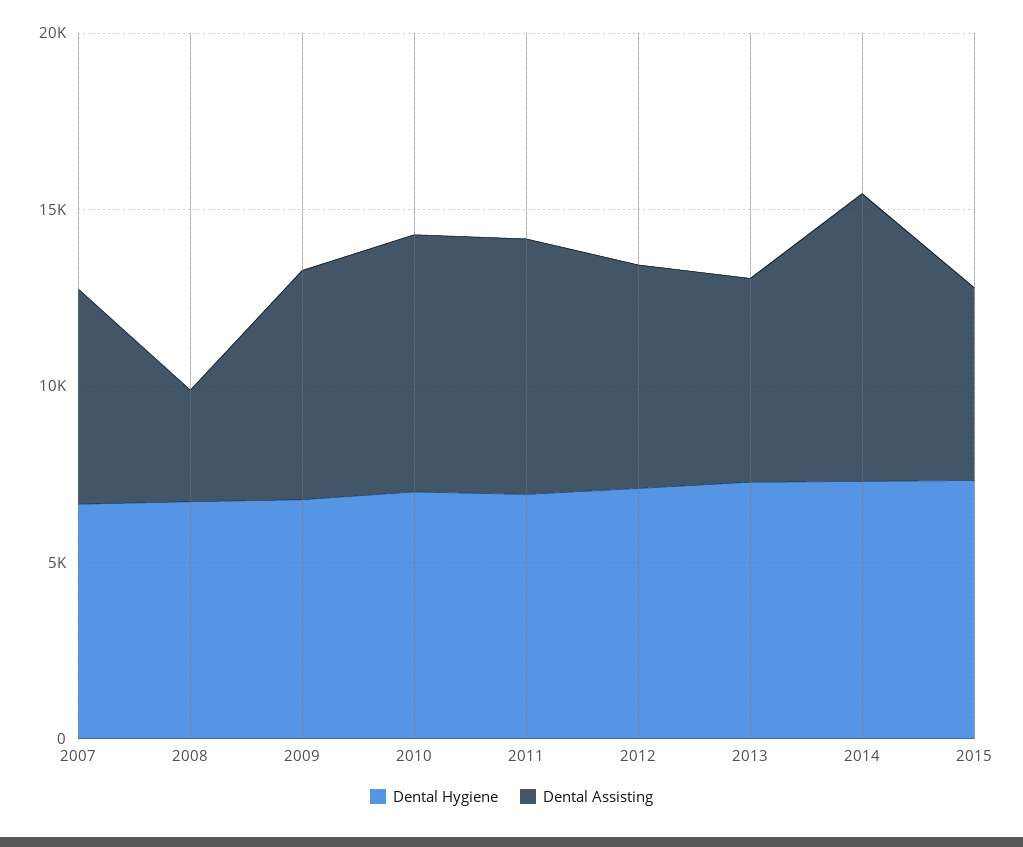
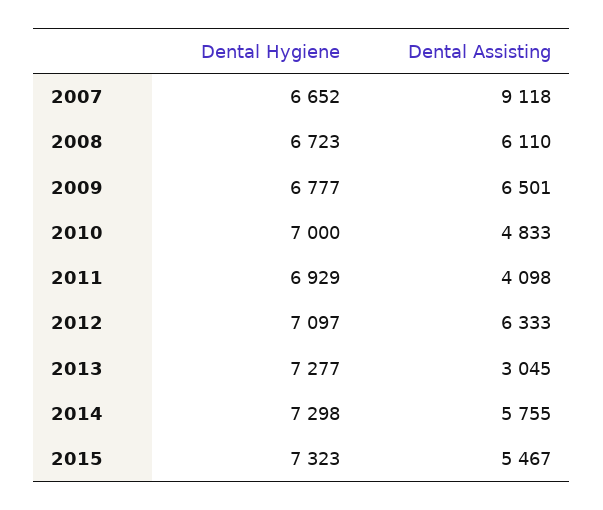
  {
    "Dental Hygiene": {
      "2007": 6652,
      "2008": 6723,
      "2009": 6777,
      "2010": 7000,
      "2011": 6929,
      "2012": 7097,
      "2013": 7277,
      "2014": 7298,
      "2015": 7323
    },
    "Dental Assisting": {
-     "2007": 6000,
+     "2007": 9118,
-     "2008": 3000,
+     "2008": 6110,
      "2009": 6501,
-     "2010": 7000,
+     "2010": 4833,
-     "2011": 7000,
+     "2011": 4098,
      "2012": 6333,
-     "2013": 6000,
+     "2013": 3045,
-     "2014": 8000,
+     "2014": 5755,
      "2015": 5467
    }
  }

